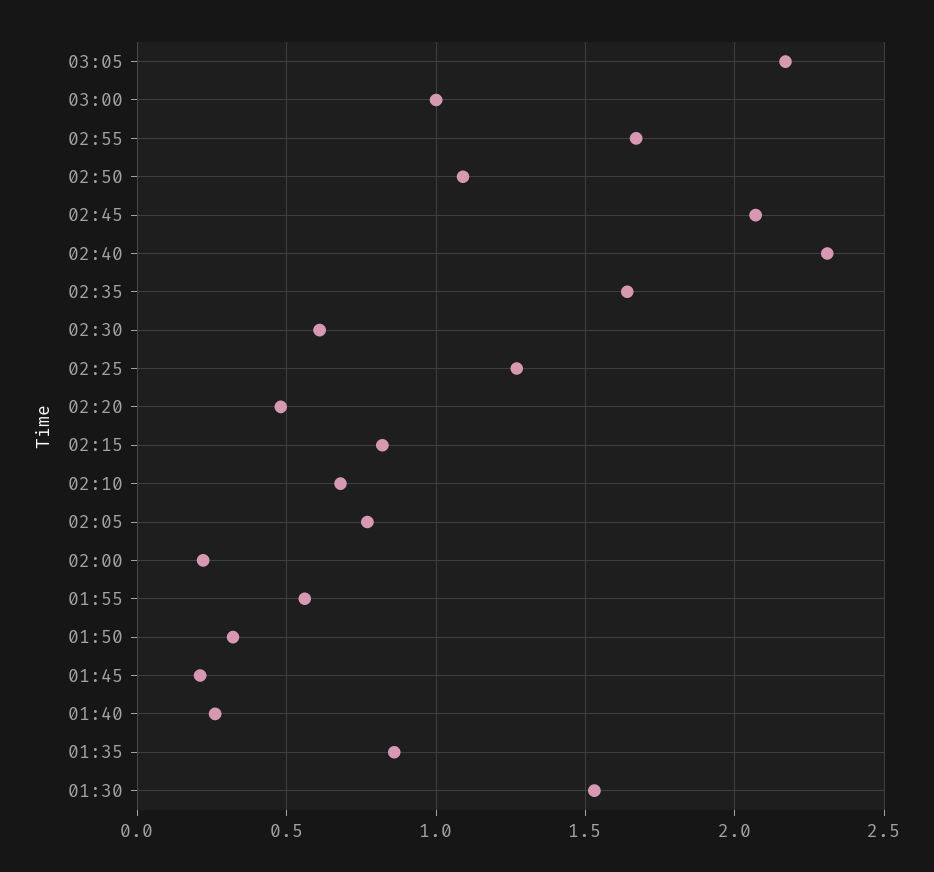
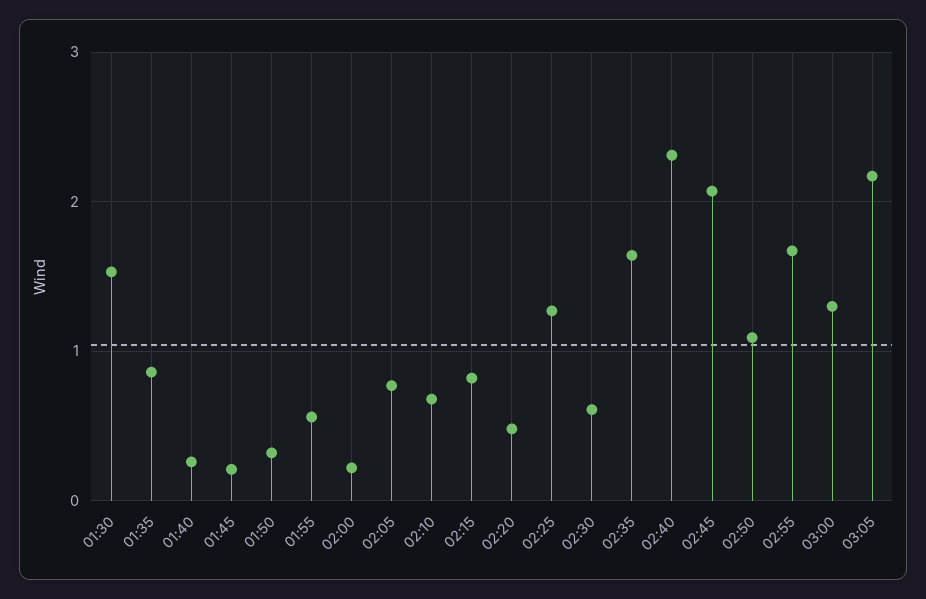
  {
    "03:05": 2.15,
-   "03:00": 1,
+   "03:00": 1.3,
    "02:55": 1.65,
    "02:50": 1.1,
    "02:45": 2.05,
    "02:40": 2.3,
    "02:35": 1.65,
    "02:30": 0.6,
    "02:25": 1.25,
    "02:20": 0.5,
    "02:15": 0.8,
    "02:10": 0.7,
    "02:05": 0.75,
    "02:00": 0.2,
    "01:55": 0.55,
    "01:50": 0.3,
    "01:45": 0.2,
    "01:40": 0.25,
    "01:35": 0.85,
    "01:30": 1.55
  }

